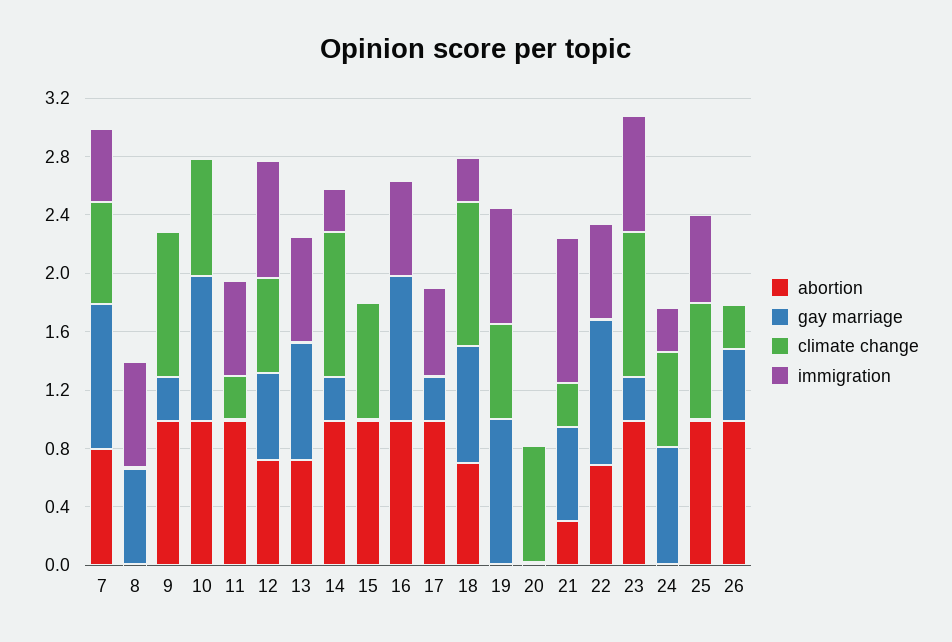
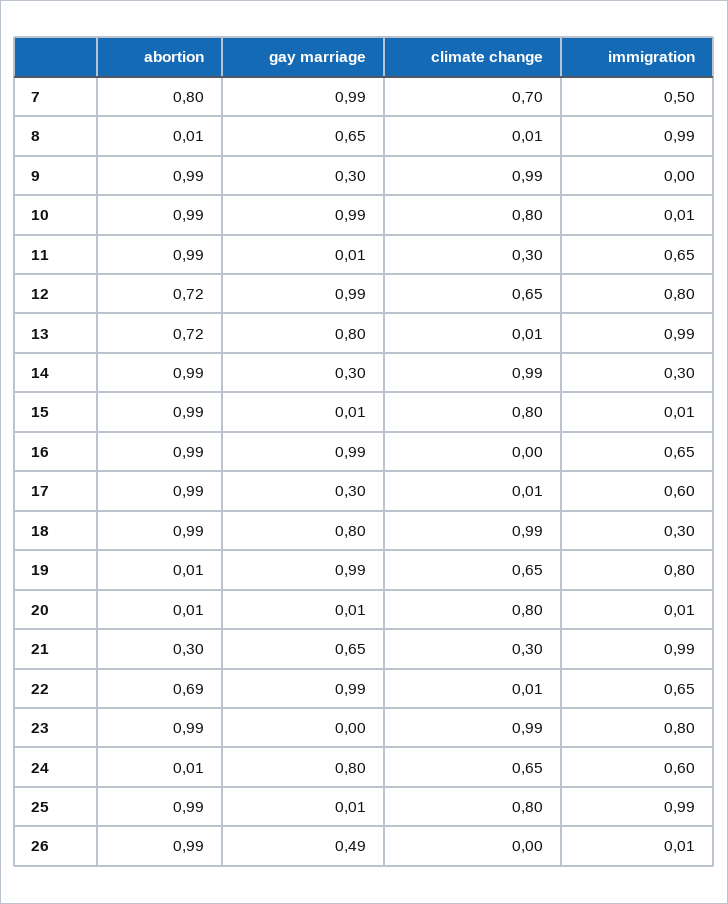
  {
    "abortion": {
      "7": 0.8,
      "8": 0.01,
      "9": 0.99,
      "10": 0.99,
      "11": 0.99,
      "12": 0.72,
      "13": 0.72,
      "14": 0.99,
      "15": 0.99,
      "16": 0.99,
      "17": 0.99,
-     "18": 0.7,
+     "18": 0.99,
      "19": 0.01,
      "20": 0.01,
      "21": 0.3,
      "22": 0.69,
      "23": 0.99,
      "24": 0.01,
      "25": 0.99,
      "26": 0.99
    },
    "gay marriage": {
      "7": 0.99,
      "8": 0.65,
      "9": 0.3,
      "10": 0.99,
      "11": 0.01,
-     "12": 0.6,
+     "12": 0.99,
      "13": 0.8,
      "14": 0.3,
      "15": 0.01,
      "16": 0.99,
      "17": 0.3,
      "18": 0.8,
      "19": 0.99,
      "20": 0.01,
      "21": 0.65,
      "22": 0.99,
-     "23": 0.3,
+     "23": 0,
      "24": 0.8,
      "25": 0.01,
      "26": 0.49
    },
    "climate change": {
      "7": 0.7,
      "8": 0.01,
      "9": 0.99,
      "10": 0.8,
      "11": 0.3,
      "12": 0.65,
      "13": 0.01,
      "14": 0.99,
      "15": 0.8,
      "16": 0,
      "17": 0.01,
      "18": 0.99,
      "19": 0.65,
      "20": 0.8,
      "21": 0.3,
      "22": 0.01,
      "23": 0.99,
      "24": 0.65,
      "25": 0.8,
-     "26": 0.3
+     "26": 0
    },
    "immigration": {
      "7": 0.5,
-     "8": 0.7,
+     "8": 0.99,
      "9": 0,
      "10": 0.01,
      "11": 0.65,
      "12": 0.8,
-     "13": 0.7,
+     "13": 0.99,
      "14": 0.3,
      "15": 0.01,
      "16": 0.65,
      "17": 0.6,
      "18": 0.3,
      "19": 0.8,
      "20": 0.01,
      "21": 0.99,
      "22": 0.65,
      "23": 0.8,
-     "24": 0.3,
+     "24": 0.6,
-     "25": 0.6,
+     "25": 0.99,
      "26": 0.01
    }
  }

